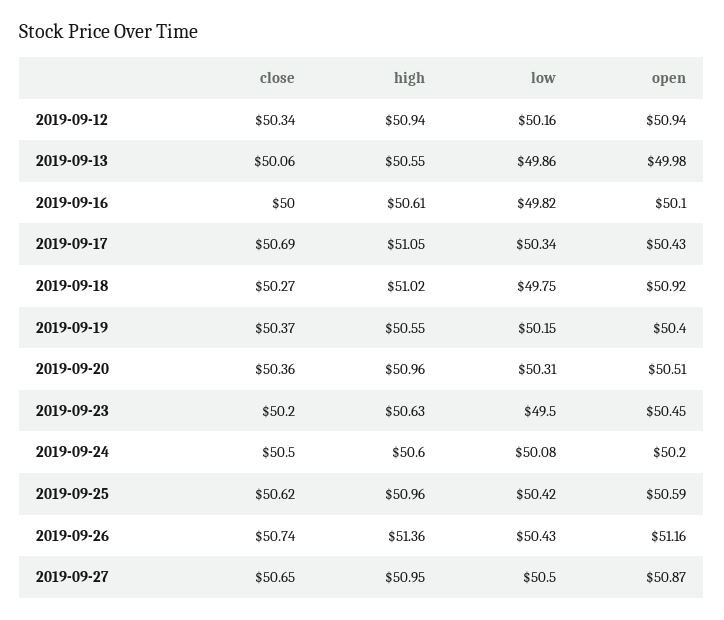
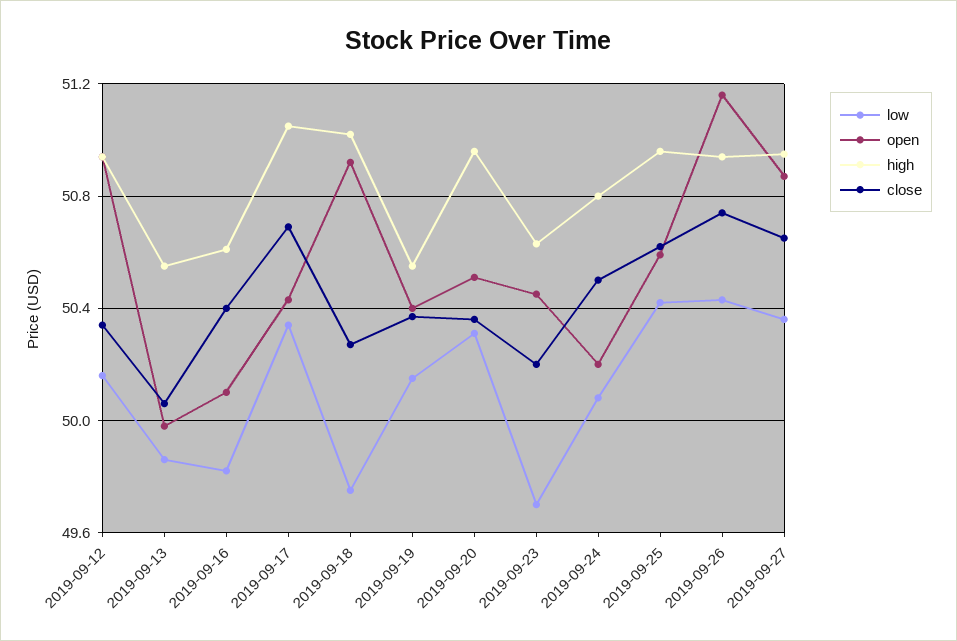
  {
    "close": {
      "2019-09-12": 50.34,
      "2019-09-13": 50.06,
-     "2019-09-16": 50,
+     "2019-09-16": 50.4,
      "2019-09-17": 50.69,
      "2019-09-18": 50.27,
      "2019-09-19": 50.37,
      "2019-09-20": 50.36,
      "2019-09-23": 50.2,
      "2019-09-24": 50.5,
      "2019-09-25": 50.62,
      "2019-09-26": 50.74,
      "2019-09-27": 50.65
    },
    "high": {
      "2019-09-12": 50.94,
      "2019-09-13": 50.55,
      "2019-09-16": 50.61,
      "2019-09-17": 51.05,
      "2019-09-18": 51.02,
      "2019-09-19": 50.55,
      "2019-09-20": 50.96,
      "2019-09-23": 50.63,
-     "2019-09-24": 50.6,
+     "2019-09-24": 50.8,
      "2019-09-25": 50.96,
-     "2019-09-26": 51.36,
+     "2019-09-26": 50.95,
      "2019-09-27": 50.95
    },
    "low": {
      "2019-09-12": 50.16,
      "2019-09-13": 49.86,
      "2019-09-16": 49.82,
      "2019-09-17": 50.34,
      "2019-09-18": 49.75,
      "2019-09-19": 50.15,
      "2019-09-20": 50.31,
-     "2019-09-23": 49.5,
+     "2019-09-23": 49.7,
      "2019-09-24": 50.08,
      "2019-09-25": 50.42,
      "2019-09-26": 50.43,
-     "2019-09-27": 50.5
+     "2019-09-27": 50.35
    },
    "open": {
      "2019-09-12": 50.94,
      "2019-09-13": 49.98,
      "2019-09-16": 50.1,
      "2019-09-17": 50.43,
      "2019-09-18": 50.92,
      "2019-09-19": 50.4,
      "2019-09-20": 50.51,
      "2019-09-23": 50.45,
      "2019-09-24": 50.2,
      "2019-09-25": 50.59,
      "2019-09-26": 51.16,
      "2019-09-27": 50.87
    }
  }

